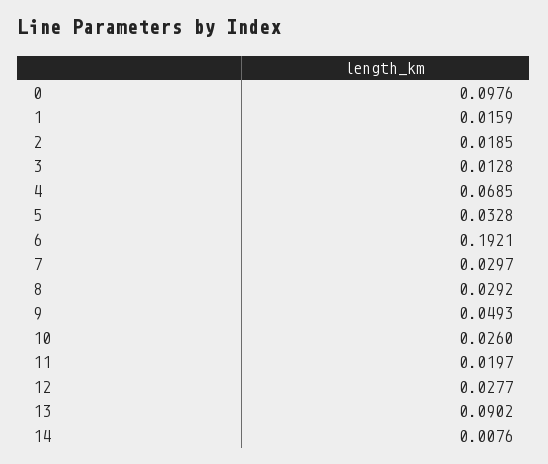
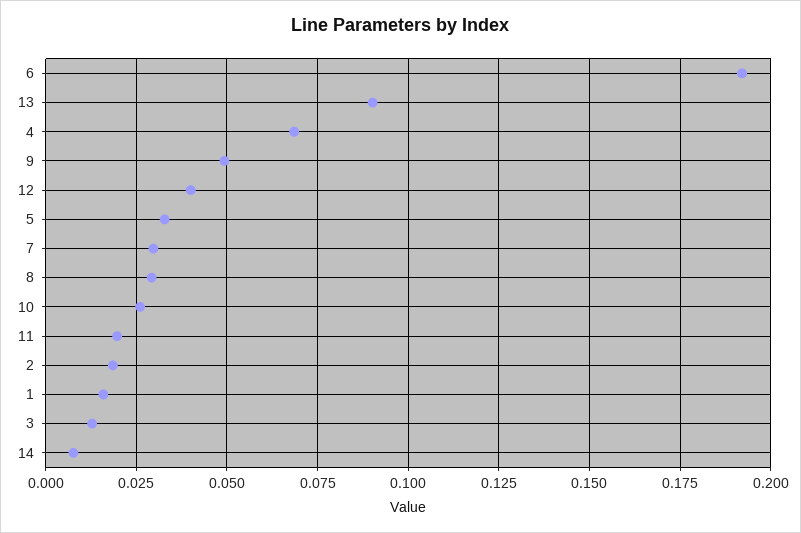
  {
-   "0": 0.0976,
    "1": 0.0159,
    "2": 0.0185,
    "3": 0.0128,
    "4": 0.0685,
    "5": 0.0328,
    "6": 0.1921,
    "7": 0.0297,
    "8": 0.0292,
    "9": 0.0493,
    "10": 0.026,
    "11": 0.0197,
-   "12": 0.0277,
+   "12": 0.04,
    "13": 0.0902,
    "14": 0.0076
  }

